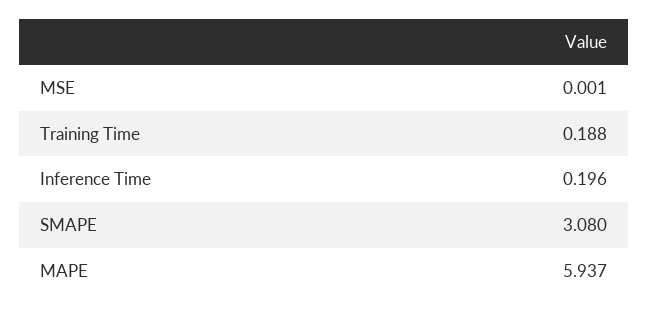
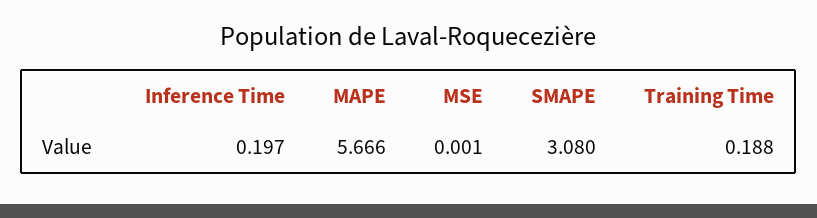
  {
    "MSE": 0.001,
    "Training Time": 0.188,
-   "Inference Time": 0.196,
+   "Inference Time": 0.197,
    "SMAPE": 3.08,
-   "MAPE": 5.937
+   "MAPE": 5.666
  }

